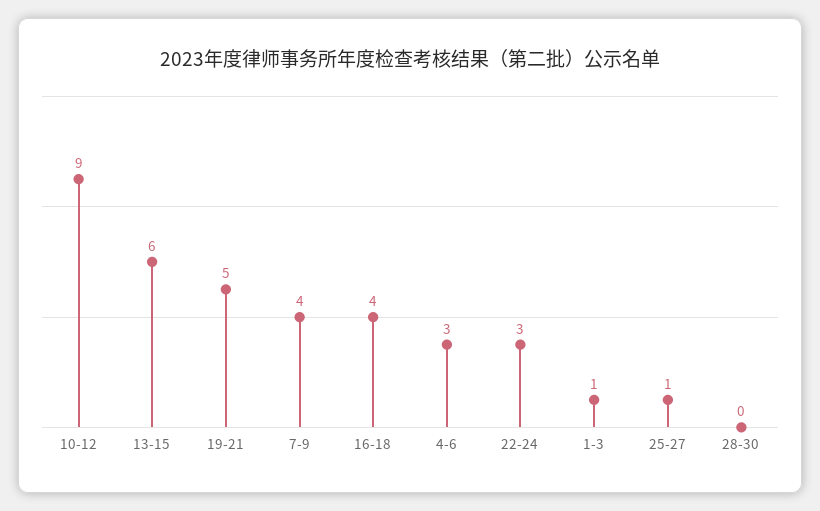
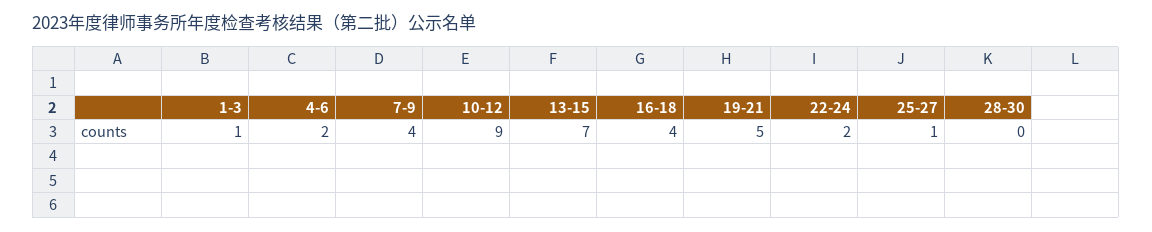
  {
    "10-12": 9,
-   "13-15": 6,
+   "13-15": 7,
    "19-21": 5,
    "7-9": 4,
    "16-18": 4,
-   "4-6": 3,
+   "4-6": 2,
-   "22-24": 3,
+   "22-24": 2,
    "1-3": 1,
    "25-27": 1,
    "28-30": 0
  }

